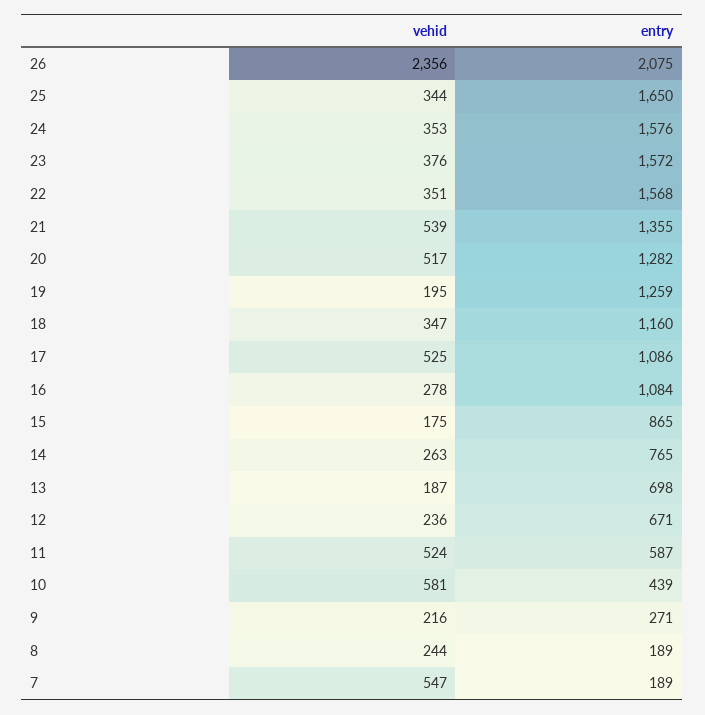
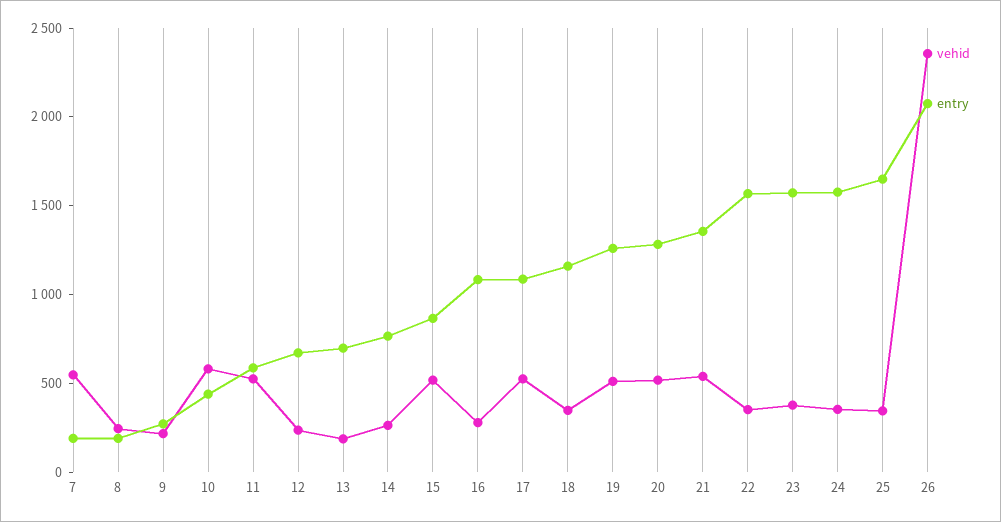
  {
    "vehid": {
      "26": 2356,
      "25": 344,
      "24": 353,
      "23": 376,
      "22": 351,
      "21": 539,
      "20": 517,
-     "19": 195,
+     "19": 500,
      "18": 347,
      "17": 525,
      "16": 278,
-     "15": 175,
+     "15": 500,
      "14": 263,
      "13": 187,
      "12": 236,
      "11": 524,
      "10": 581,
      "9": 216,
      "8": 244,
      "7": 547
    },
    "entry": {
      "26": 2075,
      "25": 1650,
      "24": 1576,
      "23": 1572,
      "22": 1568,
      "21": 1355,
      "20": 1282,
      "19": 1259,
      "18": 1160,
      "17": 1086,
      "16": 1084,
      "15": 865,
      "14": 765,
      "13": 698,
      "12": 671,
      "11": 587,
      "10": 439,
      "9": 271,
      "8": 189,
      "7": 189
    }
  }

